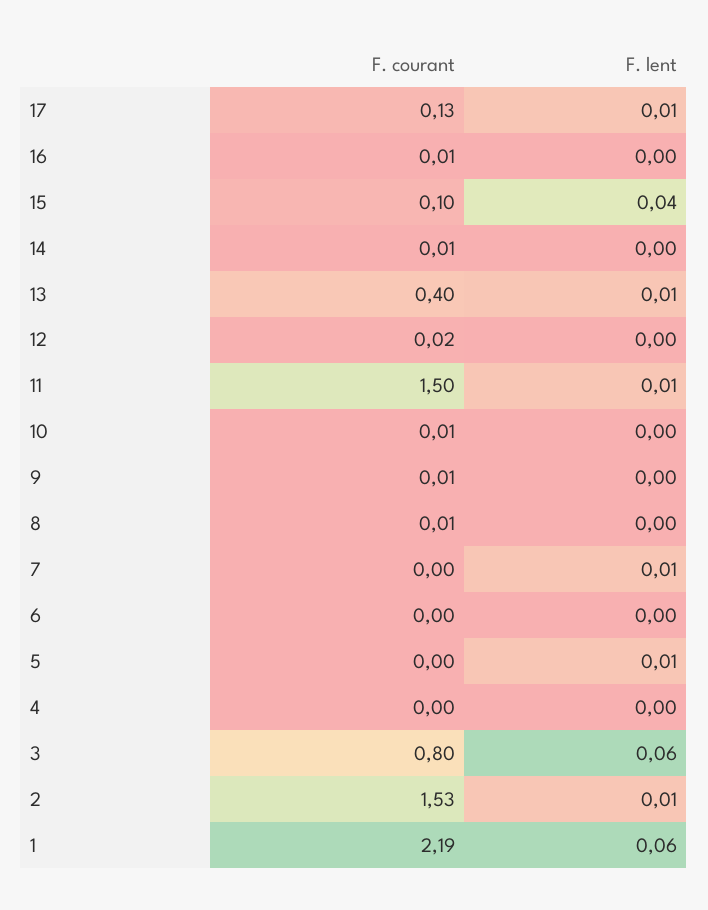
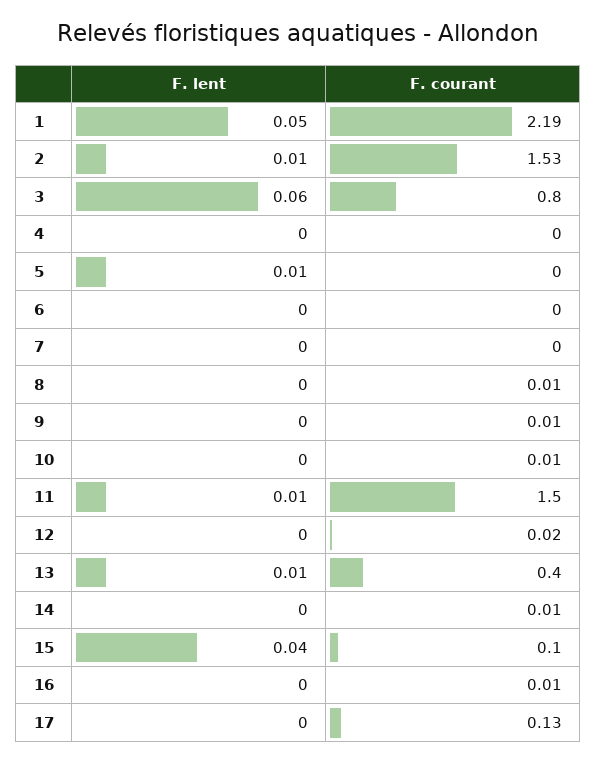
  {
    "F. courant": {
      "17": 0.13,
      "16": 0.01,
      "15": 0.1,
      "14": 0.01,
      "13": 0.4,
      "12": 0.02,
      "11": 1.5,
      "10": 0.01,
      "9": 0.01,
      "8": 0.01,
      "7": 0,
      "6": 0,
      "5": 0,
      "4": 0,
      "3": 0.8,
      "2": 1.53,
      "1": 2.19
    },
    "F. lent": {
-     "17": 0.01,
+     "17": 0,
      "16": 0,
      "15": 0.04,
      "14": 0,
      "13": 0.01,
      "12": 0,
      "11": 0.01,
      "10": 0,
      "9": 0,
      "8": 0,
-     "7": 0.01,
+     "7": 0,
      "6": 0,
      "5": 0.01,
      "4": 0,
      "3": 0.06,
      "2": 0.01,
-     "1": 0.06
+     "1": 0.05
    }
  }

